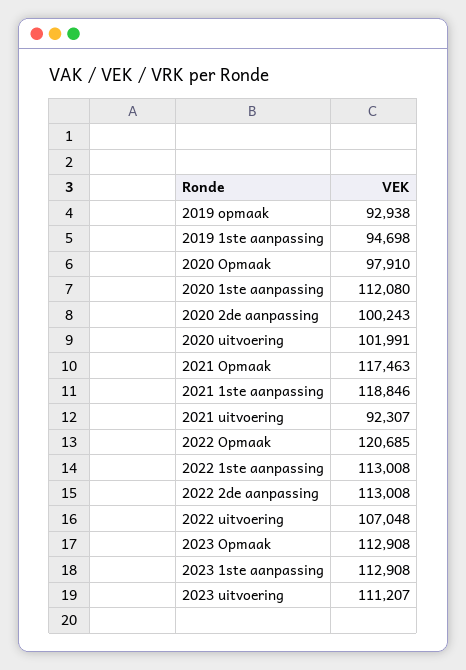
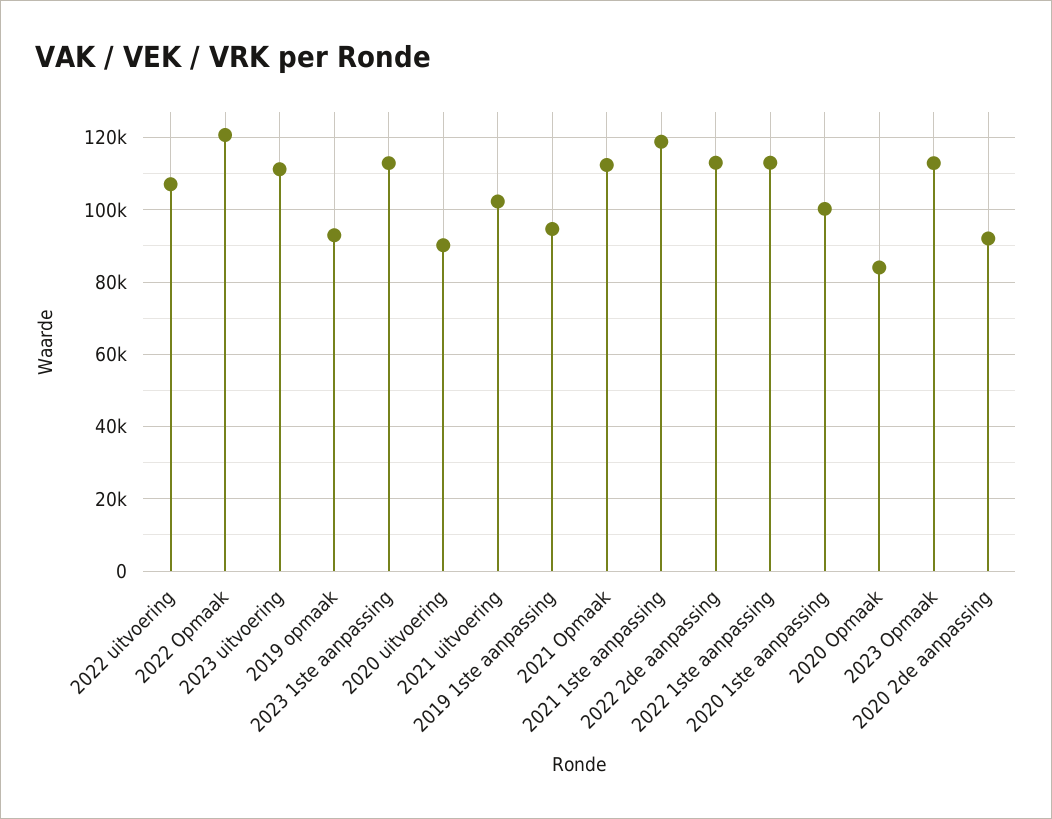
  {
    "2019 opmaak": 92938,
    "2019 1ste aanpassing": 94698,
-   "2020 Opmaak": 97910,
+   "2020 Opmaak": 84000,
-   "2020 1ste aanpassing": 112080,
+   "2020 1ste aanpassing": 100000,
-   "2020 2de aanpassing": 100243,
+   "2020 2de aanpassing": 92000,
-   "2020 uitvoering": 101991,
+   "2020 uitvoering": 90000,
-   "2021 Opmaak": 117463,
+   "2021 Opmaak": 112000,
    "2021 1ste aanpassing": 118846,
-   "2021 uitvoering": 92307,
+   "2021 uitvoering": 102000,
    "2022 Opmaak": 120685,
    "2022 1ste aanpassing": 113008,
    "2022 2de aanpassing": 113008,
    "2022 uitvoering": 107048,
    "2023 Opmaak": 112908,
    "2023 1ste aanpassing": 112908,
    "2023 uitvoering": 111207
  }

